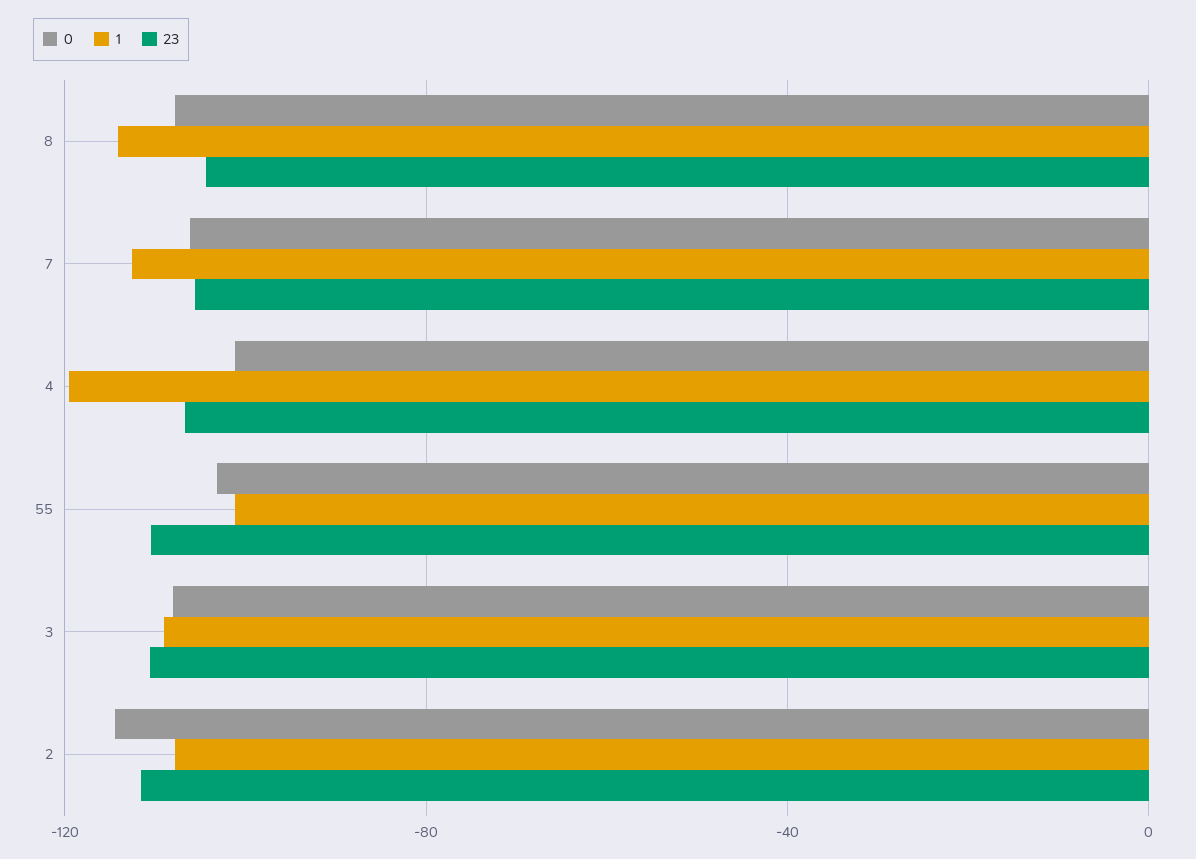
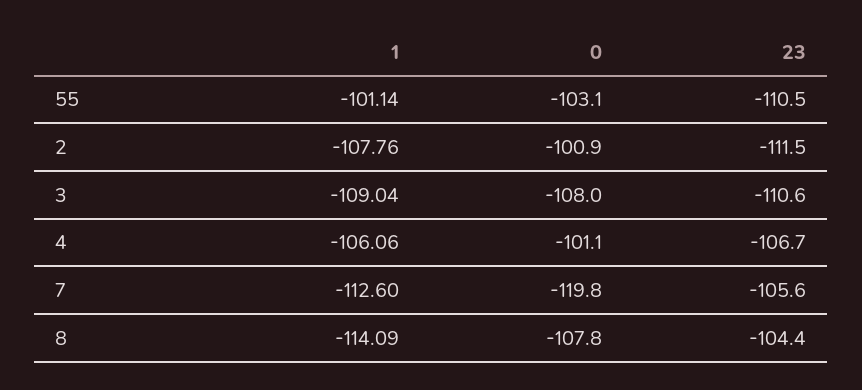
  {
    "0": {
      "8": -107.8,
-     "7": -105,
+     "7": -119.8,
      "4": -101.1,
      "55": -103.1,
      "3": -108,
-     "2": -115
+     "2": -100.9
    },
    "1": {
      "8": -114.09,
      "7": -112.6,
-     "4": -120,
+     "4": -106.06,
      "55": -101.14,
      "3": -109.04,
      "2": -107.76
    },
    "23": {
      "8": -104.4,
      "7": -105.6,
      "4": -106.7,
      "55": -110.5,
      "3": -110.6,
      "2": -111.5
    }
  }

